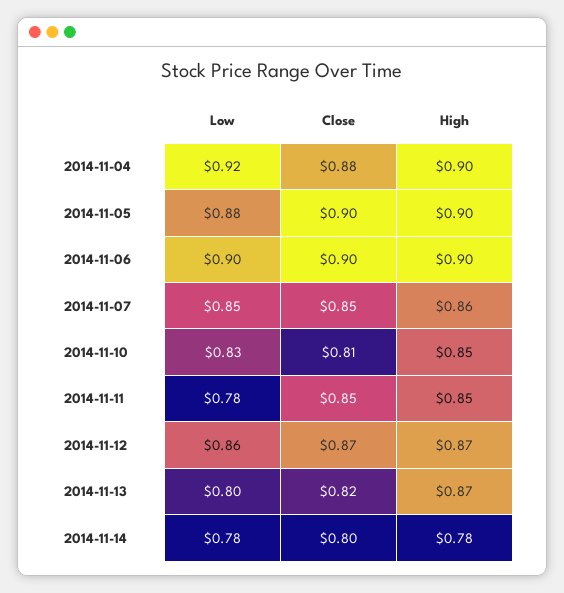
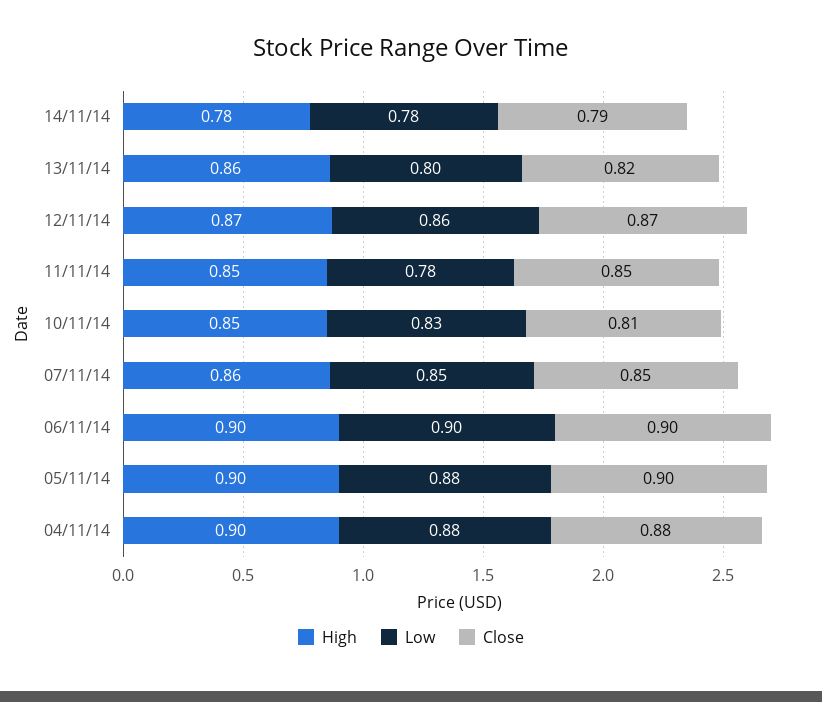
  {
    "Low": {
-     "2014-11-04": 0.92,
+     "2014-11-04": 0.88,
      "2014-11-05": 0.88,
      "2014-11-06": 0.9,
      "2014-11-07": 0.85,
      "2014-11-10": 0.83,
      "2014-11-11": 0.78,
      "2014-11-12": 0.86,
      "2014-11-13": 0.8,
      "2014-11-14": 0.78
    },
    "Close": {
      "2014-11-04": 0.88,
      "2014-11-05": 0.9,
      "2014-11-06": 0.9,
      "2014-11-07": 0.85,
      "2014-11-10": 0.81,
      "2014-11-11": 0.85,
      "2014-11-12": 0.87,
      "2014-11-13": 0.82,
-     "2014-11-14": 0.8
+     "2014-11-14": 0.79
    },
    "High": {
      "2014-11-04": 0.9,
      "2014-11-05": 0.9,
      "2014-11-06": 0.9,
      "2014-11-07": 0.86,
      "2014-11-10": 0.85,
      "2014-11-11": 0.85,
      "2014-11-12": 0.87,
-     "2014-11-13": 0.87,
+     "2014-11-13": 0.86,
      "2014-11-14": 0.78
    }
  }

